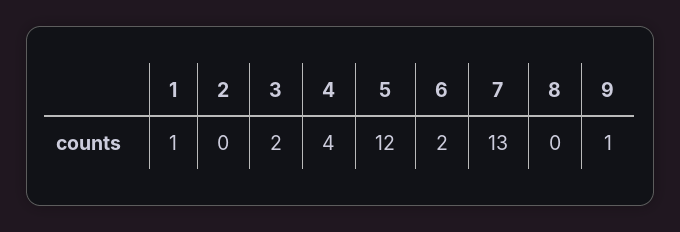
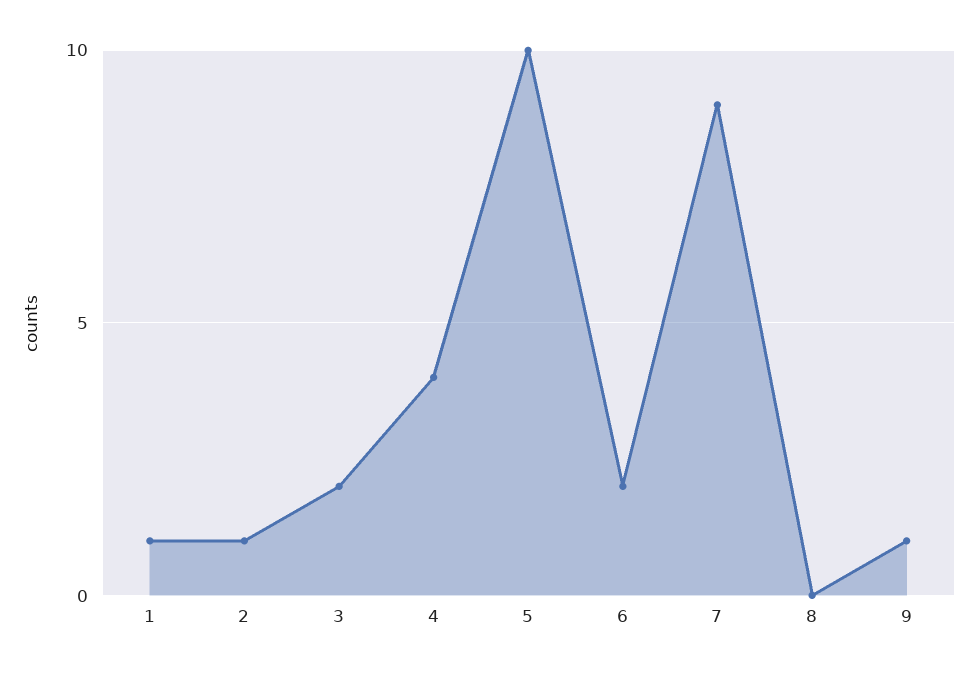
  {
    "1": 1,
-   "2": 0,
+   "2": 1,
    "3": 2,
    "4": 4,
-   "5": 12,
+   "5": 10,
    "6": 2,
-   "7": 13,
+   "7": 9,
    "8": 0,
    "9": 1
  }

